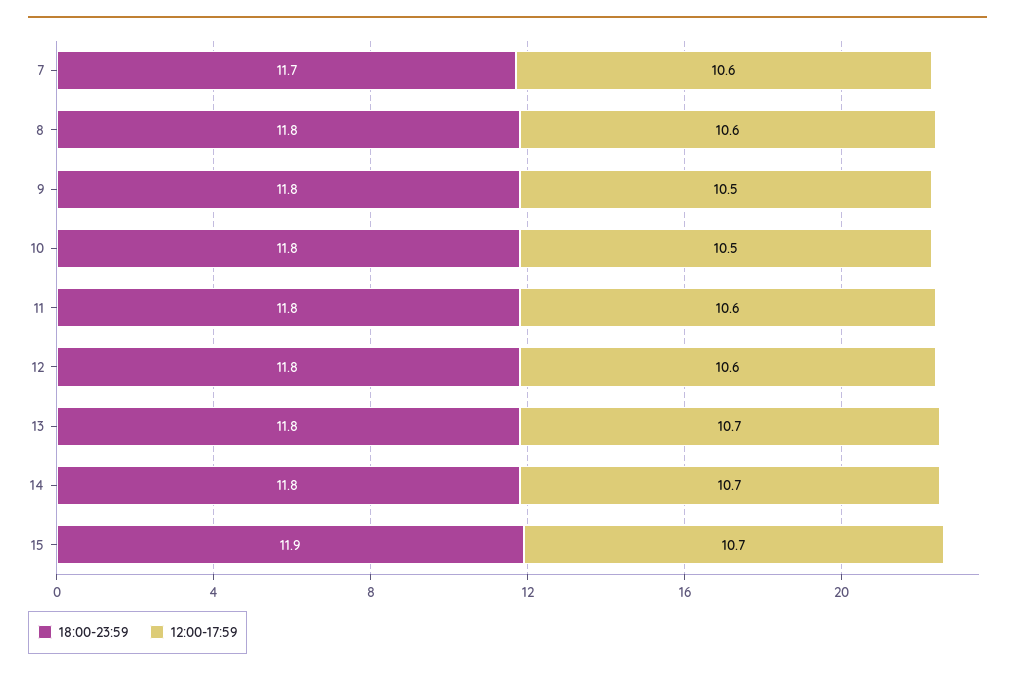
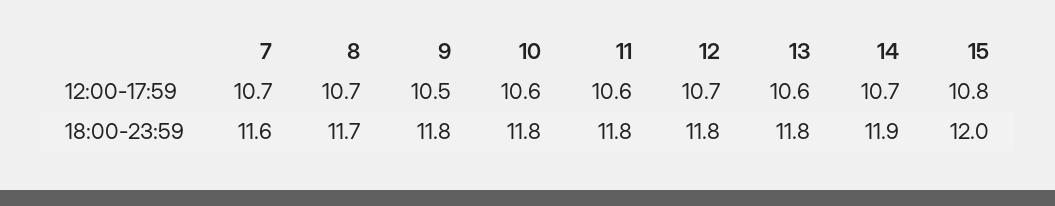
  {
    "18:00-23:59": {
-     "7": 11.7,
+     "7": 11.6,
-     "8": 11.8,
+     "8": 11.7,
      "9": 11.8,
      "10": 11.8,
      "11": 11.8,
      "12": 11.8,
      "13": 11.8,
-     "14": 11.8,
+     "14": 11.9,
-     "15": 11.9
+     "15": 12
    },
    "12:00-17:59": {
-     "7": 10.6,
+     "7": 10.7,
-     "8": 10.6,
+     "8": 10.7,
      "9": 10.5,
-     "10": 10.5,
+     "10": 10.6,
      "11": 10.6,
-     "12": 10.6,
+     "12": 10.7,
-     "13": 10.7,
+     "13": 10.6,
      "14": 10.7,
-     "15": 10.7
+     "15": 10.8
    }
  }

